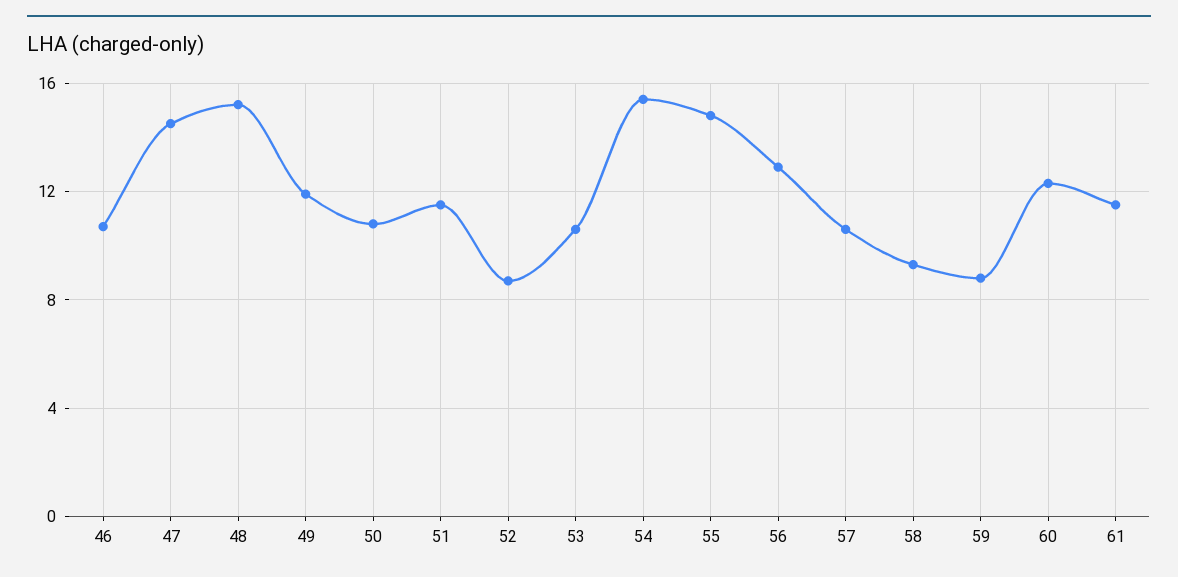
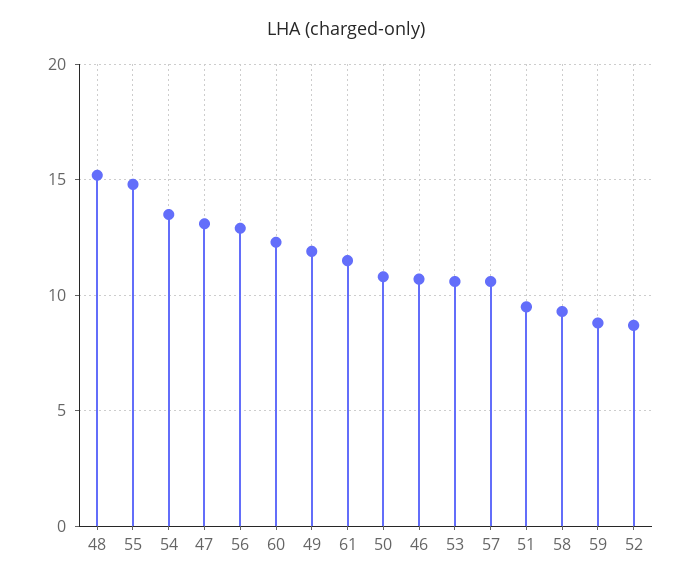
  {
    "46": 10.5,
-   "47": 14.5,
+   "47": 13,
    "48": 15,
    "49": 12,
    "50": 11,
-   "51": 11.5,
+   "51": 9.5,
    "52": 8.5,
    "53": 10.5,
-   "54": 15.5,
+   "54": 13.5,
    "55": 15,
    "56": 13,
    "57": 10.5,
    "58": 9.5,
    "59": 9,
    "60": 12.5,
    "61": 11.5
  }

